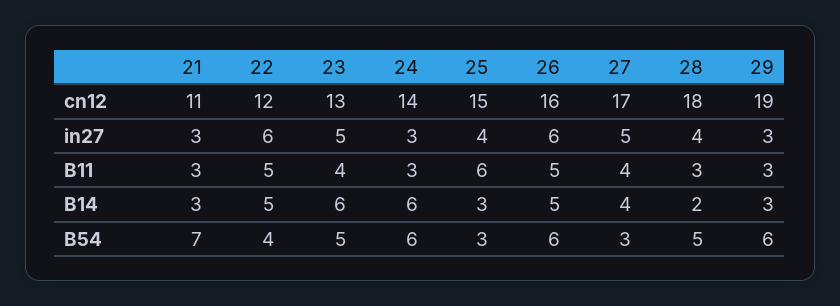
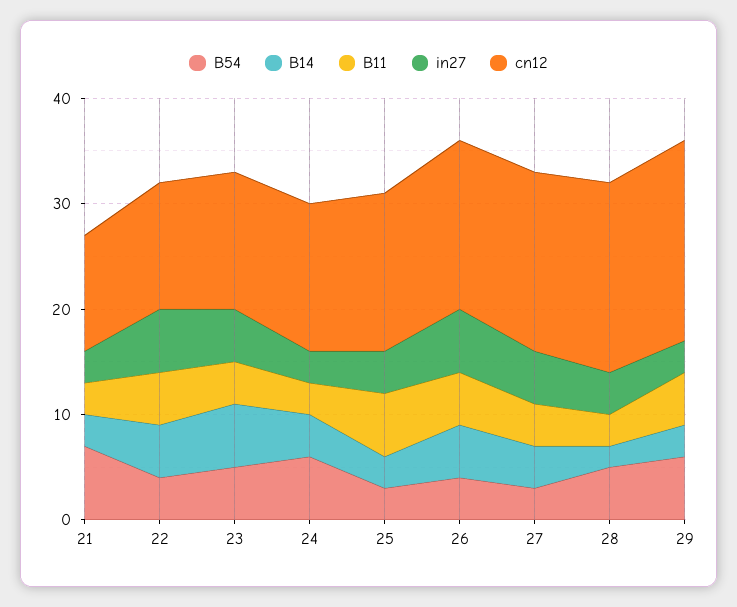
  {
    "cn12": {
      "21": 11,
      "22": 12,
      "23": 13,
      "24": 14,
      "25": 15,
      "26": 16,
      "27": 17,
      "28": 18,
      "29": 19
    },
    "in27": {
      "21": 3,
      "22": 6,
      "23": 5,
      "24": 3,
      "25": 4,
      "26": 6,
      "27": 5,
      "28": 4,
      "29": 3
    },
    "B11": {
      "21": 3,
      "22": 5,
      "23": 4,
      "24": 3,
      "25": 6,
      "26": 5,
      "27": 4,
      "28": 3,
-     "29": 3
+     "29": 5
    },
    "B14": {
      "21": 3,
      "22": 5,
      "23": 6,
-     "24": 6,
+     "24": 4,
      "25": 3,
      "26": 5,
      "27": 4,
      "28": 2,
      "29": 3
    },
    "B54": {
      "21": 7,
      "22": 4,
      "23": 5,
      "24": 6,
      "25": 3,
-     "26": 6,
+     "26": 4,
      "27": 3,
      "28": 5,
      "29": 6
    }
  }

